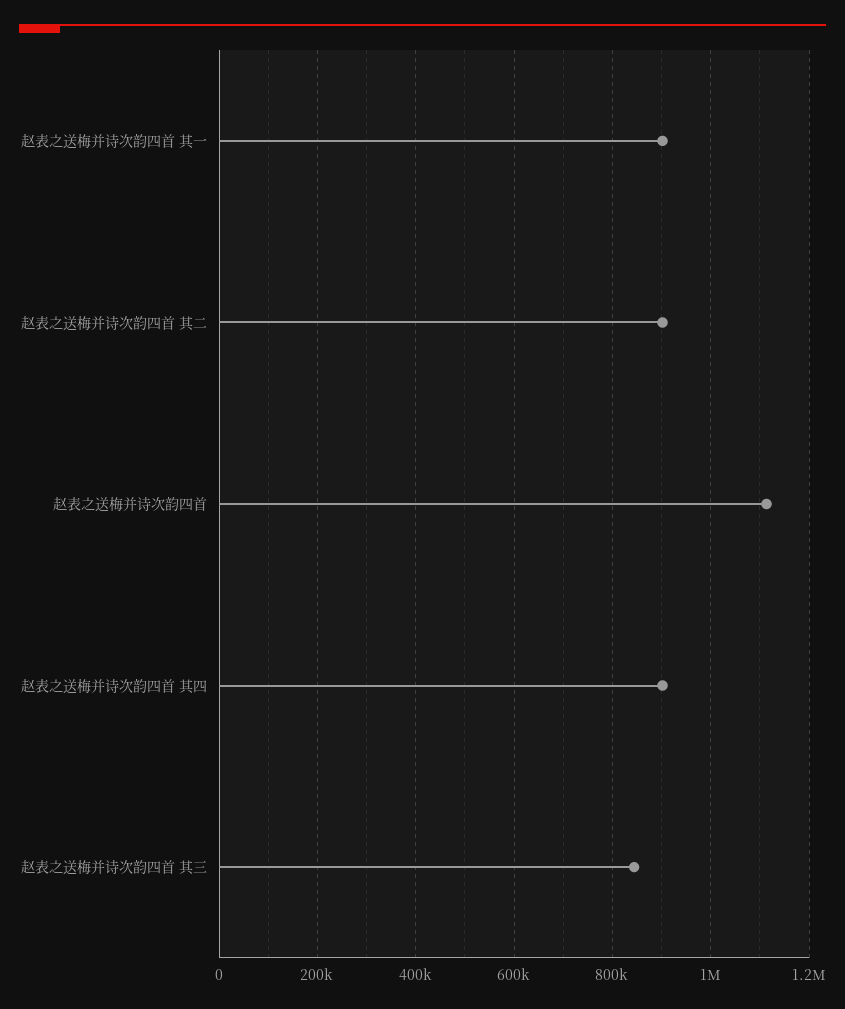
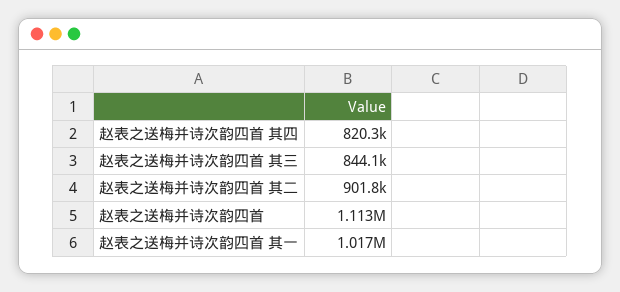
  {
-   "赵表之送梅并诗次韵四首 其一": 900000,
+   "赵表之送梅并诗次韵四首 其一": 1017000,
    "赵表之送梅并诗次韵四首 其二": 901800,
    "赵表之送梅并诗次韵四首": 1113000,
-   "赵表之送梅并诗次韵四首 其四": 900000,
+   "赵表之送梅并诗次韵四首 其四": 820300,
    "赵表之送梅并诗次韵四首 其三": 844100
  }

